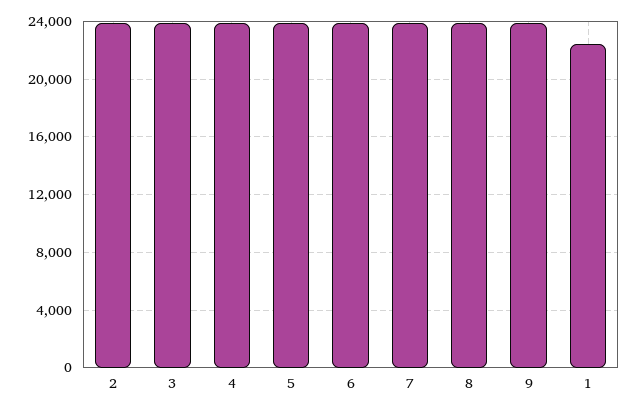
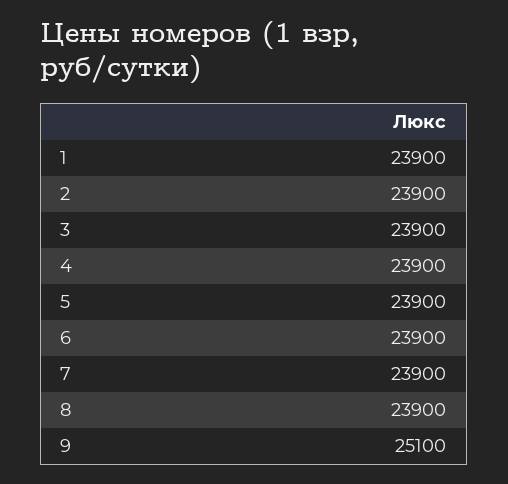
  {
    "2": 23900,
    "3": 23900,
    "4": 23900,
    "5": 23900,
    "6": 23900,
    "7": 23900,
    "8": 23900,
-   "9": 24000,
+   "9": 25100,
-   "1": 22500
+   "1": 23900
  }

